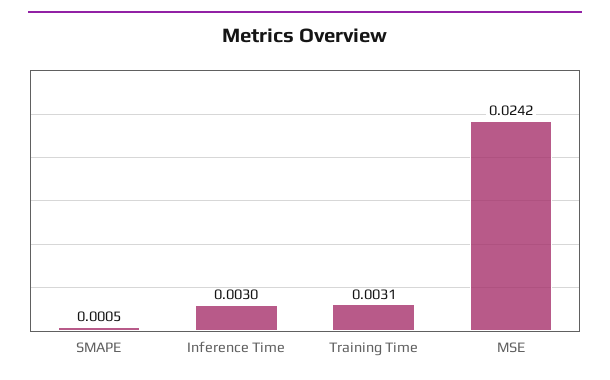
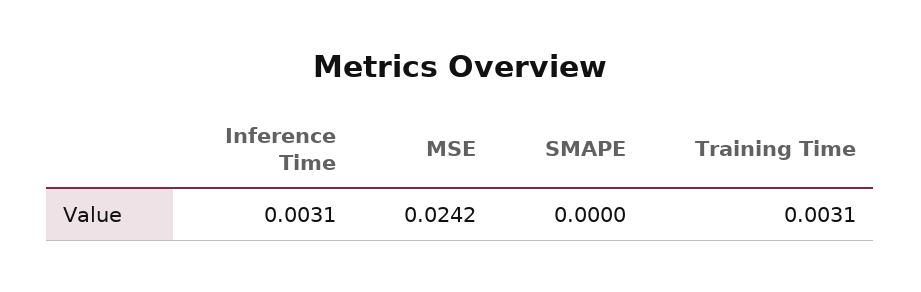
  {
-   "SMAPE": 0.0005,
+   "SMAPE": 0,
-   "Inference Time": 0.003,
+   "Inference Time": 0.0031,
    "Training Time": 0.0031,
    "MSE": 0.0242
  }

